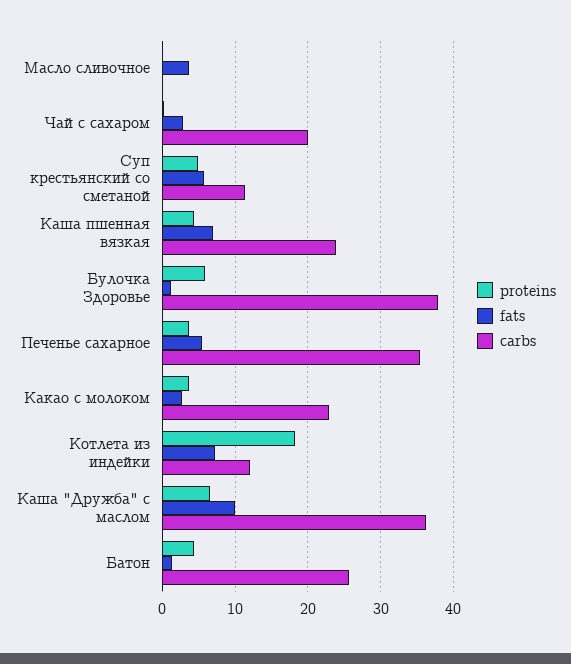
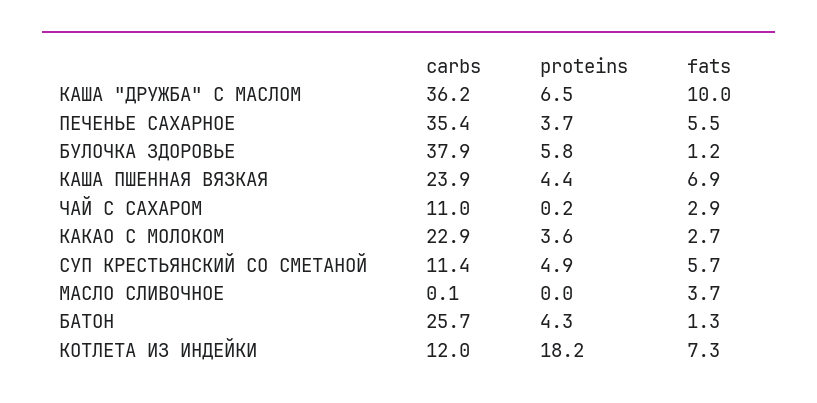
  {
    "proteins": {
      "Масло сливочное": 0,
      "Чай с сахаром": 0.2,
      "Суп крестьянский со сметаной": 4.9,
      "Каша пшенная вязкая": 4.4,
      "Булочка Здоровье": 5.8,
      "Печенье сахарное": 3.7,
      "Какао с молоком": 3.6,
      "Котлета из индейки": 18.2,
      "Каша \"Дружба\" с маслом": 6.5,
      "Батон": 4.3
    },
    "fats": {
      "Масло сливочное": 3.7,
      "Чай с сахаром": 2.9,
      "Суп крестьянский со сметаной": 5.7,
      "Каша пшенная вязкая": 6.9,
      "Булочка Здоровье": 1.2,
      "Печенье сахарное": 5.5,
      "Какао с молоком": 2.7,
      "Котлета из индейки": 7.3,
      "Каша \"Дружба\" с маслом": 10,
      "Батон": 1.3
    },
    "carbs": {
      "Масло сливочное": 0.1,
-     "Чай с сахаром": 20,
+     "Чай с сахаром": 11,
      "Суп крестьянский со сметаной": 11.4,
      "Каша пшенная вязкая": 23.9,
      "Булочка Здоровье": 37.9,
      "Печенье сахарное": 35.4,
      "Какао с молоком": 22.9,
      "Котлета из индейки": 12,
      "Каша \"Дружба\" с маслом": 36.2,
      "Батон": 25.7
    }
  }

